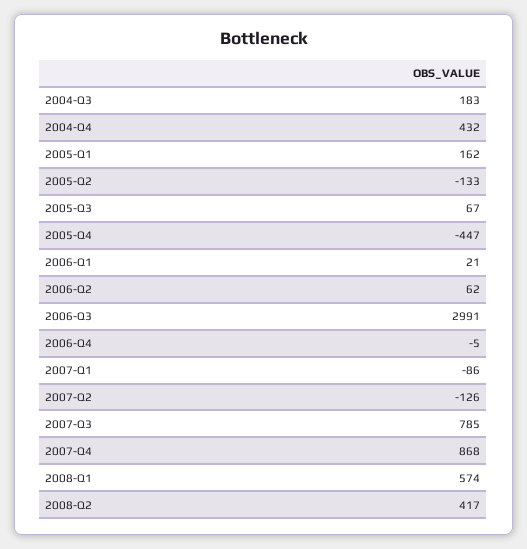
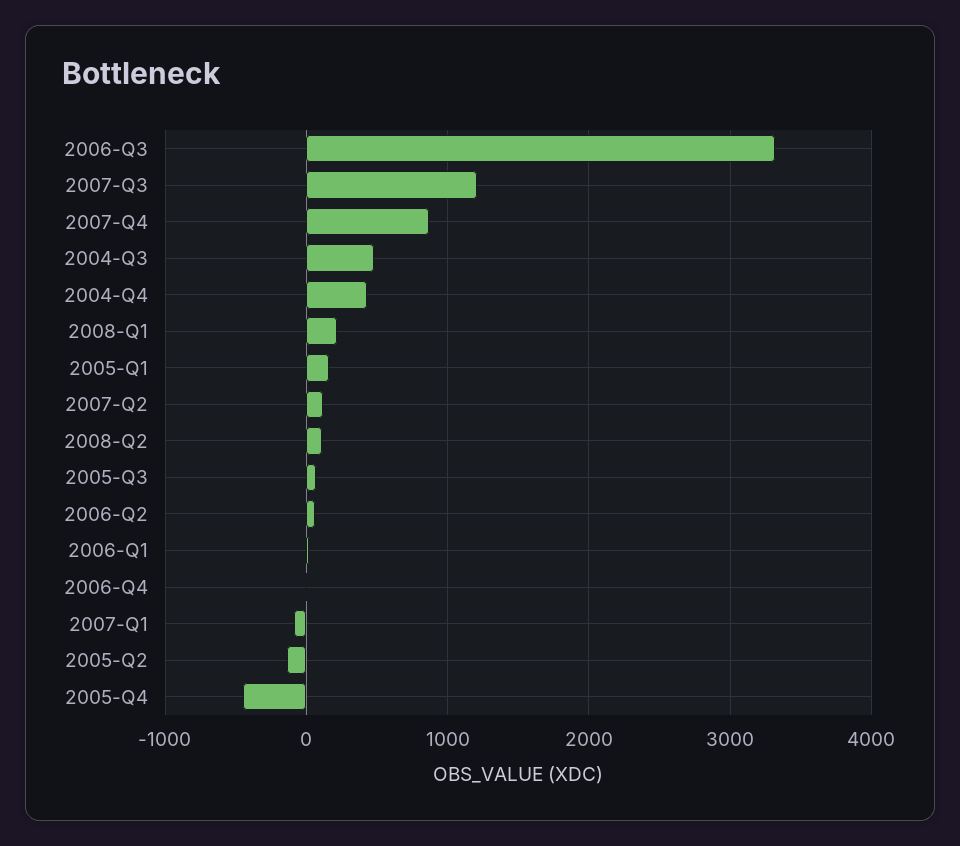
  {
-   "2004-Q3": 183,
+   "2004-Q3": 500,
    "2004-Q4": 432,
    "2005-Q1": 162,
    "2005-Q2": -133,
    "2005-Q3": 67,
    "2005-Q4": -447,
    "2006-Q1": 21,
    "2006-Q2": 62,
-   "2006-Q3": 2991,
+   "2006-Q3": 3300,
    "2006-Q4": -5,
    "2007-Q1": -86,
-   "2007-Q2": -126,
+   "2007-Q2": 100,
-   "2007-Q3": 785,
+   "2007-Q3": 1200,
    "2007-Q4": 868,
-   "2008-Q1": 574,
+   "2008-Q1": 200,
-   "2008-Q2": 417
+   "2008-Q2": 100
  }

